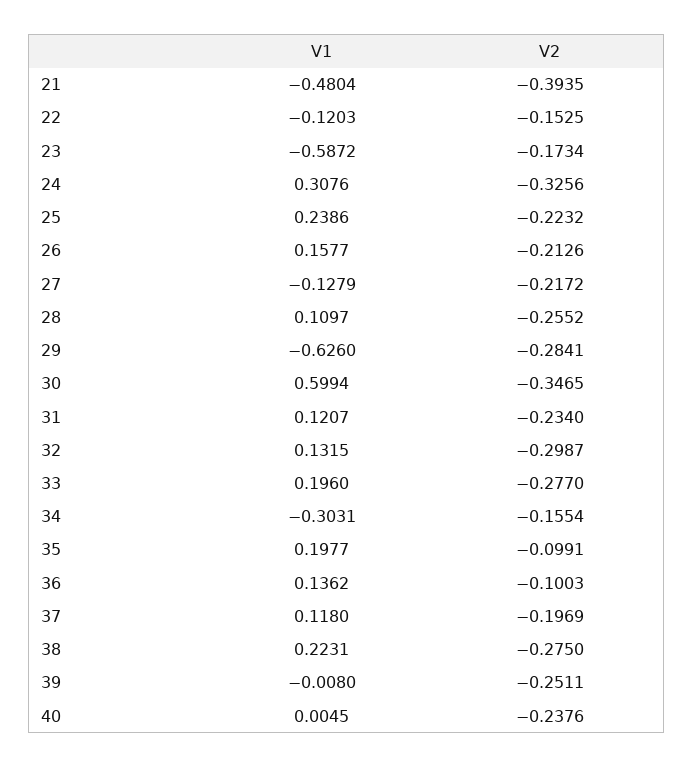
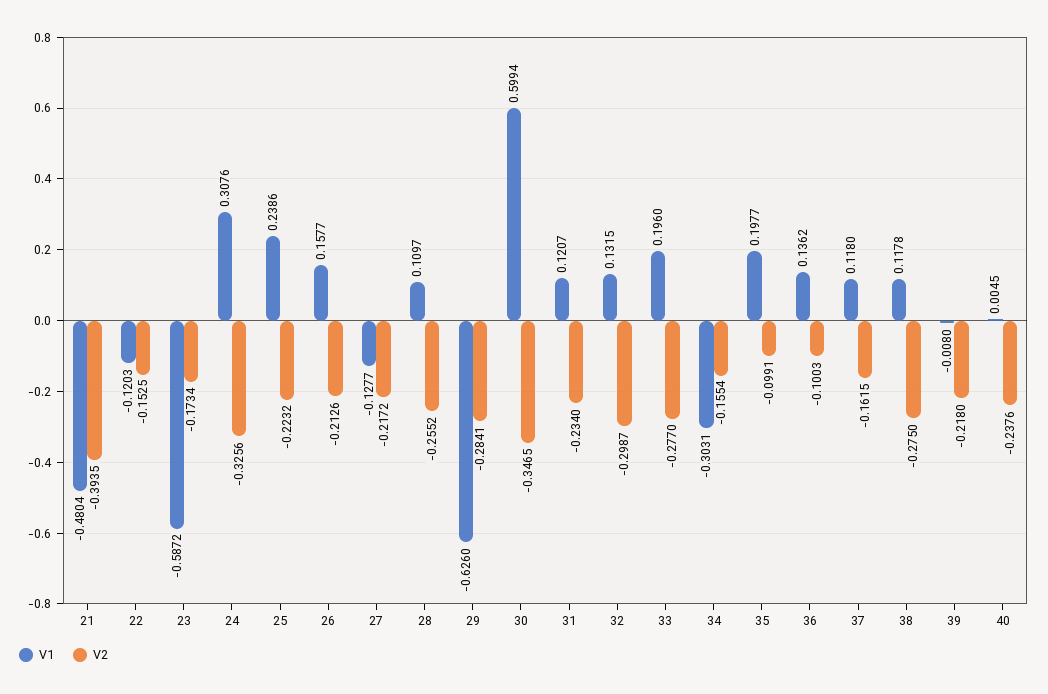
  {
    "V1": {
      "21": -0.4804,
      "22": -0.1203,
      "23": -0.5872,
      "24": 0.3076,
      "25": 0.2386,
      "26": 0.1577,
-     "27": -0.1279,
+     "27": -0.1277,
      "28": 0.1097,
      "29": -0.626,
      "30": 0.5994,
      "31": 0.1207,
      "32": 0.1315,
      "33": 0.196,
      "34": -0.3031,
      "35": 0.1977,
      "36": 0.1362,
      "37": 0.118,
-     "38": 0.2231,
+     "38": 0.1178,
      "39": -0.008,
      "40": 0.0045
    },
    "V2": {
      "21": -0.3935,
      "22": -0.1525,
      "23": -0.1734,
      "24": -0.3256,
      "25": -0.2232,
      "26": -0.2126,
      "27": -0.2172,
      "28": -0.2552,
      "29": -0.2841,
      "30": -0.3465,
      "31": -0.234,
      "32": -0.2987,
      "33": -0.277,
      "34": -0.1554,
      "35": -0.0991,
      "36": -0.1003,
-     "37": -0.1969,
+     "37": -0.1615,
      "38": -0.275,
-     "39": -0.2511,
+     "39": -0.218,
      "40": -0.2376
    }
  }

